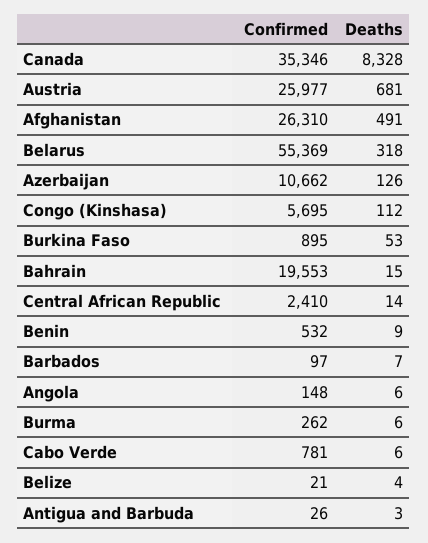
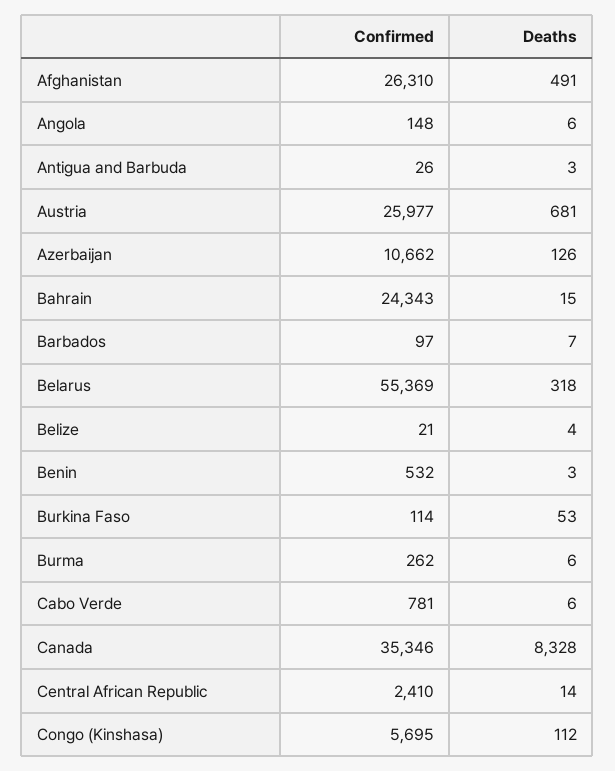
  {
    "Confirmed": {
      "Canada": 35346,
      "Austria": 25977,
      "Afghanistan": 26310,
      "Belarus": 55369,
      "Azerbaijan": 10662,
      "Congo (Kinshasa)": 5695,
-     "Burkina Faso": 895,
+     "Burkina Faso": 114,
-     "Bahrain": 19553,
+     "Bahrain": 24343,
      "Central African Republic": 2410,
      "Benin": 532,
      "Barbados": 97,
      "Angola": 148,
      "Burma": 262,
      "Cabo Verde": 781,
      "Belize": 21,
      "Antigua and Barbuda": 26
    },
    "Deaths": {
      "Canada": 8328,
      "Austria": 681,
      "Afghanistan": 491,
      "Belarus": 318,
      "Azerbaijan": 126,
      "Congo (Kinshasa)": 112,
      "Burkina Faso": 53,
      "Bahrain": 15,
      "Central African Republic": 14,
-     "Benin": 9,
+     "Benin": 3,
      "Barbados": 7,
      "Angola": 6,
      "Burma": 6,
      "Cabo Verde": 6,
      "Belize": 4,
      "Antigua and Barbuda": 3
    }
  }

